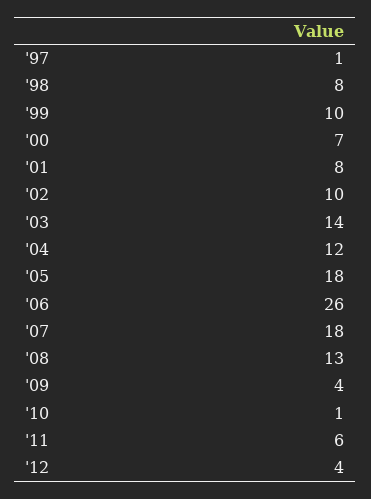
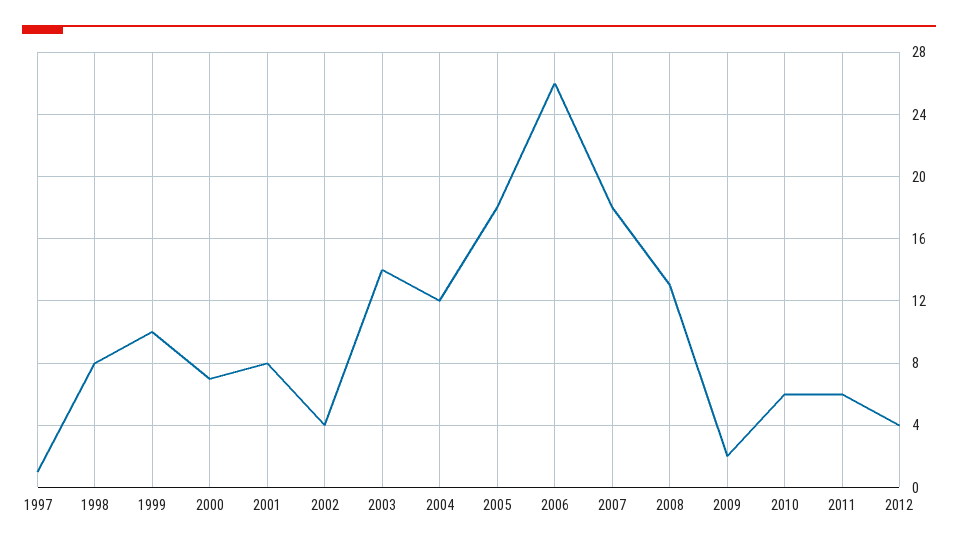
  {
    "'97": 1,
    "'98": 8,
    "'99": 10,
    "'00": 7,
    "'01": 8,
-   "'02": 10,
+   "'02": 4,
    "'03": 14,
    "'04": 12,
    "'05": 18,
    "'06": 26,
    "'07": 18,
    "'08": 13,
-   "'09": 4,
+   "'09": 2,
-   "'10": 1,
+   "'10": 6,
    "'11": 6,
    "'12": 4
  }

